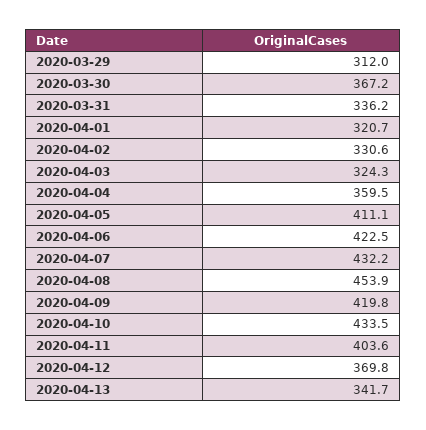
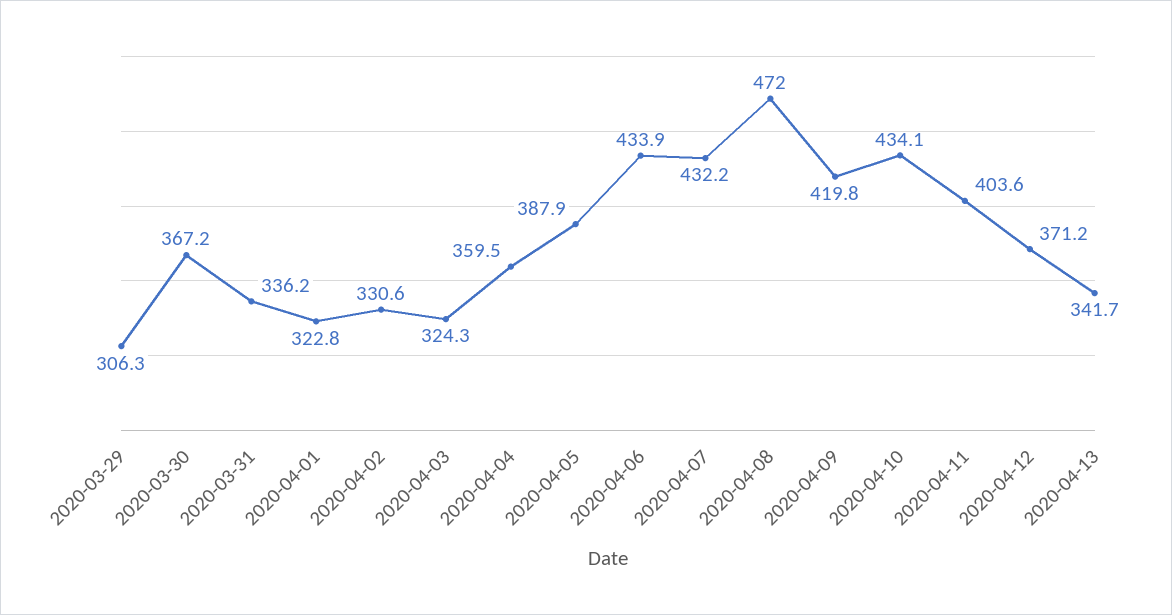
  {
-   "2020-03-29": 312,
+   "2020-03-29": 306.3,
    "2020-03-30": 367.2,
    "2020-03-31": 336.2,
-   "2020-04-01": 320.7,
+   "2020-04-01": 322.8,
    "2020-04-02": 330.6,
    "2020-04-03": 324.3,
    "2020-04-04": 359.5,
-   "2020-04-05": 411.1,
+   "2020-04-05": 387.9,
-   "2020-04-06": 422.5,
+   "2020-04-06": 433.9,
    "2020-04-07": 432.2,
-   "2020-04-08": 453.9,
+   "2020-04-08": 472,
    "2020-04-09": 419.8,
-   "2020-04-10": 433.5,
+   "2020-04-10": 434.1,
    "2020-04-11": 403.6,
-   "2020-04-12": 369.8,
+   "2020-04-12": 371.2,
    "2020-04-13": 341.7
  }

